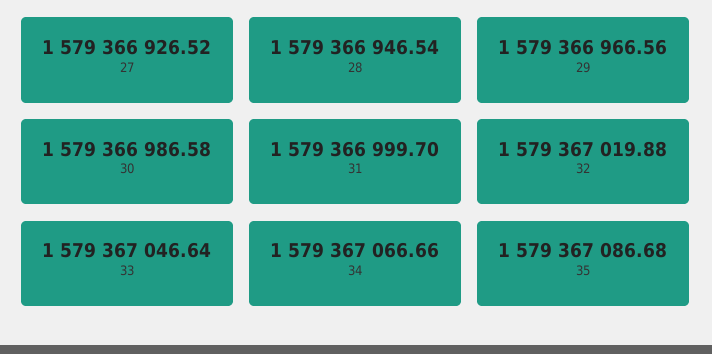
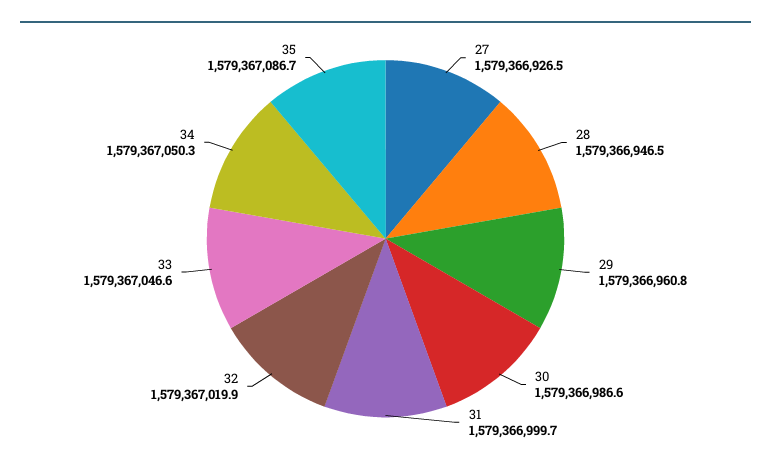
  {
    "27": 1579366926.52,
    "28": 1579366946.54,
-   "29": 1579366966.56,
+   "29": 1579366960.8,
    "30": 1579366986.58,
    "31": 1579366999.7,
    "32": 1579367019.88,
    "33": 1579367046.64,
-   "34": 1579367066.66,
+   "34": 1579367050.3,
    "35": 1579367086.68
  }

